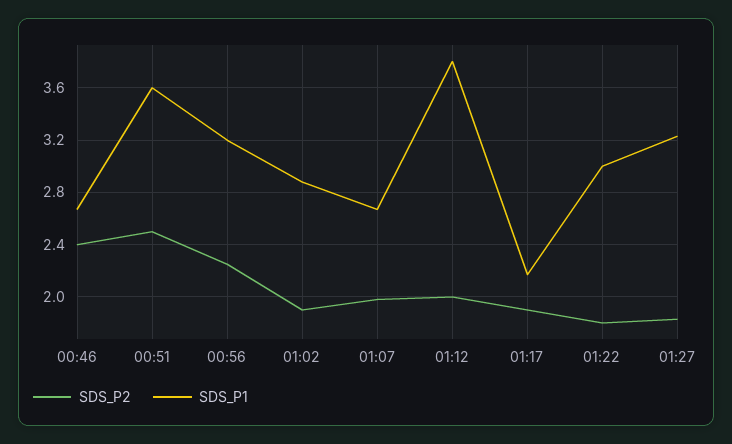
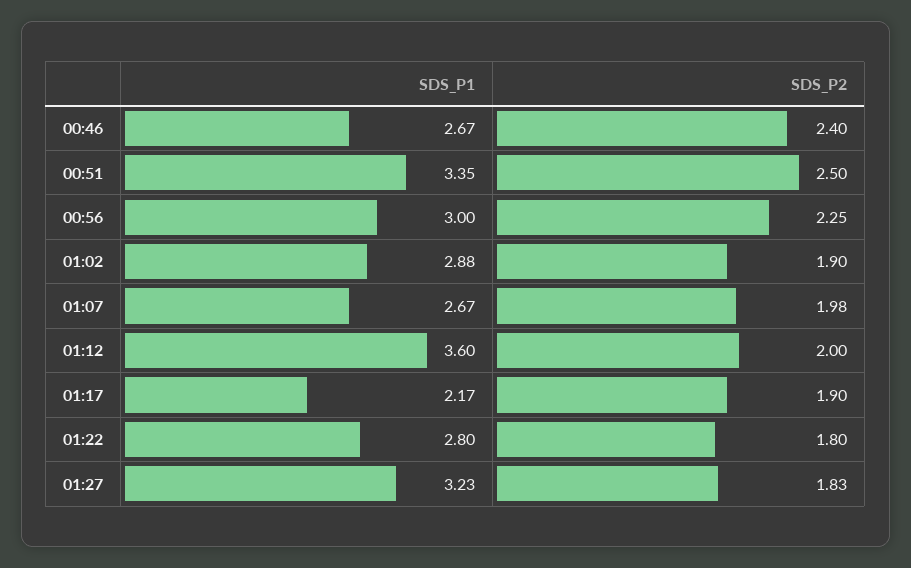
  {
    "SDS_P2": {
      "00:46": 2.4,
      "00:51": 2.5,
      "00:56": 2.25,
      "01:02": 1.9,
      "01:07": 1.98,
      "01:12": 2,
      "01:17": 1.9,
      "01:22": 1.8,
      "01:27": 1.83
    },
    "SDS_P1": {
      "00:46": 2.67,
-     "00:51": 3.6,
+     "00:51": 3.35,
-     "00:56": 3.2,
+     "00:56": 3,
      "01:02": 2.88,
      "01:07": 2.67,
-     "01:12": 3.8,
+     "01:12": 3.6,
      "01:17": 2.17,
-     "01:22": 3,
+     "01:22": 2.8,
      "01:27": 3.23
    }
  }

